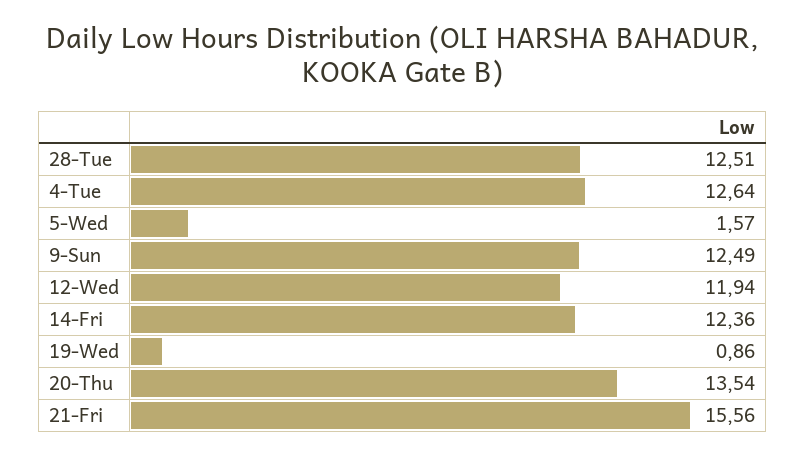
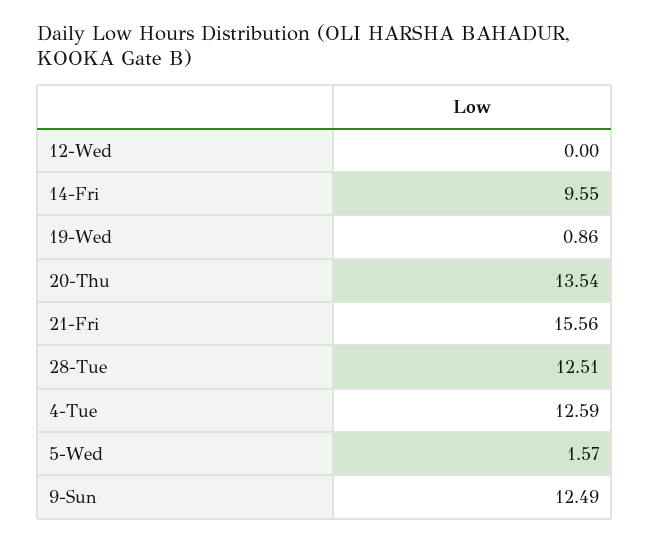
  {
    "28-Tue": 12.51,
-   "4-Tue": 12.64,
+   "4-Tue": 12.59,
    "5-Wed": 1.57,
    "9-Sun": 12.49,
-   "12-Wed": 11.94,
+   "12-Wed": 0,
-   "14-Fri": 12.36,
+   "14-Fri": 9.55,
    "19-Wed": 0.86,
    "20-Thu": 13.54,
    "21-Fri": 15.56
  }

